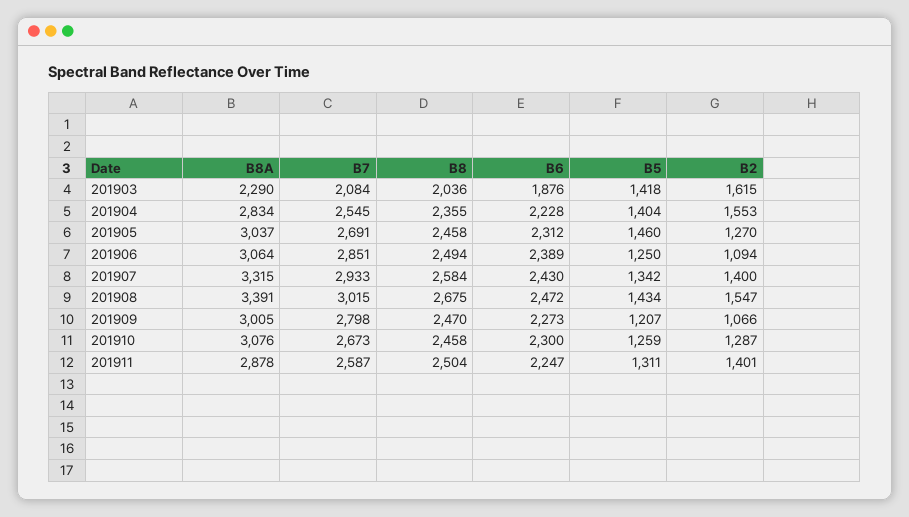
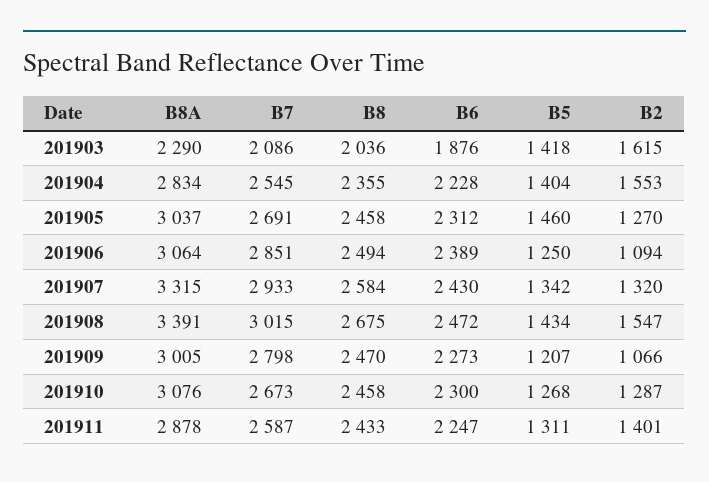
  {
    "B8A": {
      "201903": 2290,
      "201904": 2834,
      "201905": 3037,
      "201906": 3064,
      "201907": 3315,
      "201908": 3391,
      "201909": 3005,
      "201910": 3076,
      "201911": 2878
    },
    "B7": {
-     "201903": 2084,
+     "201903": 2086,
      "201904": 2545,
      "201905": 2691,
      "201906": 2851,
      "201907": 2933,
      "201908": 3015,
      "201909": 2798,
      "201910": 2673,
      "201911": 2587
    },
    "B8": {
      "201903": 2036,
      "201904": 2355,
      "201905": 2458,
      "201906": 2494,
      "201907": 2584,
      "201908": 2675,
      "201909": 2470,
      "201910": 2458,
-     "201911": 2504
+     "201911": 2433
    },
    "B6": {
      "201903": 1876,
      "201904": 2228,
      "201905": 2312,
      "201906": 2389,
      "201907": 2430,
      "201908": 2472,
      "201909": 2273,
      "201910": 2300,
      "201911": 2247
    },
    "B5": {
      "201903": 1418,
      "201904": 1404,
      "201905": 1460,
      "201906": 1250,
      "201907": 1342,
      "201908": 1434,
      "201909": 1207,
-     "201910": 1259,
+     "201910": 1268,
      "201911": 1311
    },
    "B2": {
      "201903": 1615,
      "201904": 1553,
      "201905": 1270,
      "201906": 1094,
-     "201907": 1400,
+     "201907": 1320,
      "201908": 1547,
      "201909": 1066,
      "201910": 1287,
      "201911": 1401
    }
  }

